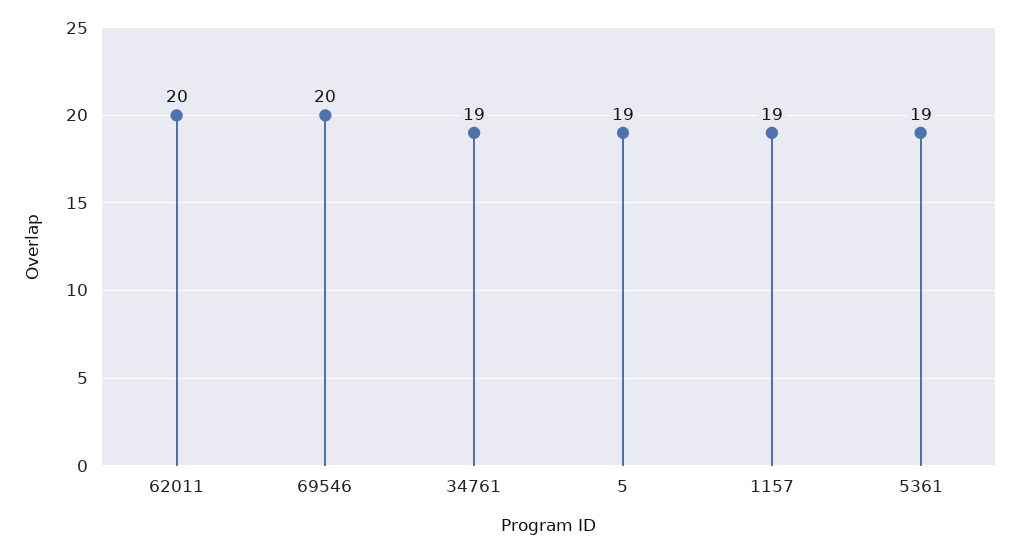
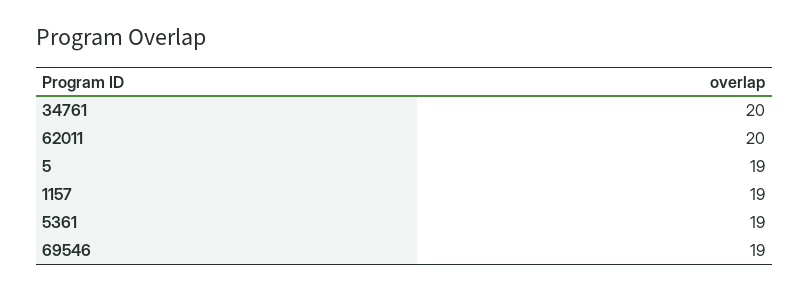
  {
    "62011": 20,
-   "69546": 20,
+   "69546": 19,
-   "34761": 19,
+   "34761": 20,
    "5": 19,
    "1157": 19,
    "5361": 19
  }

